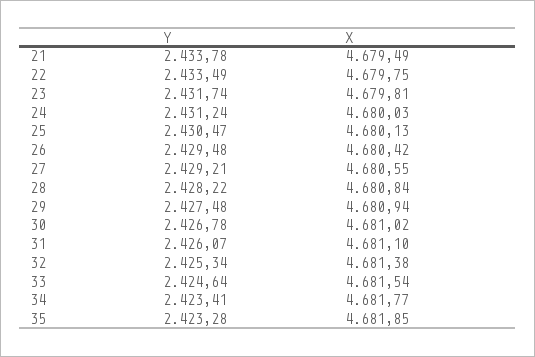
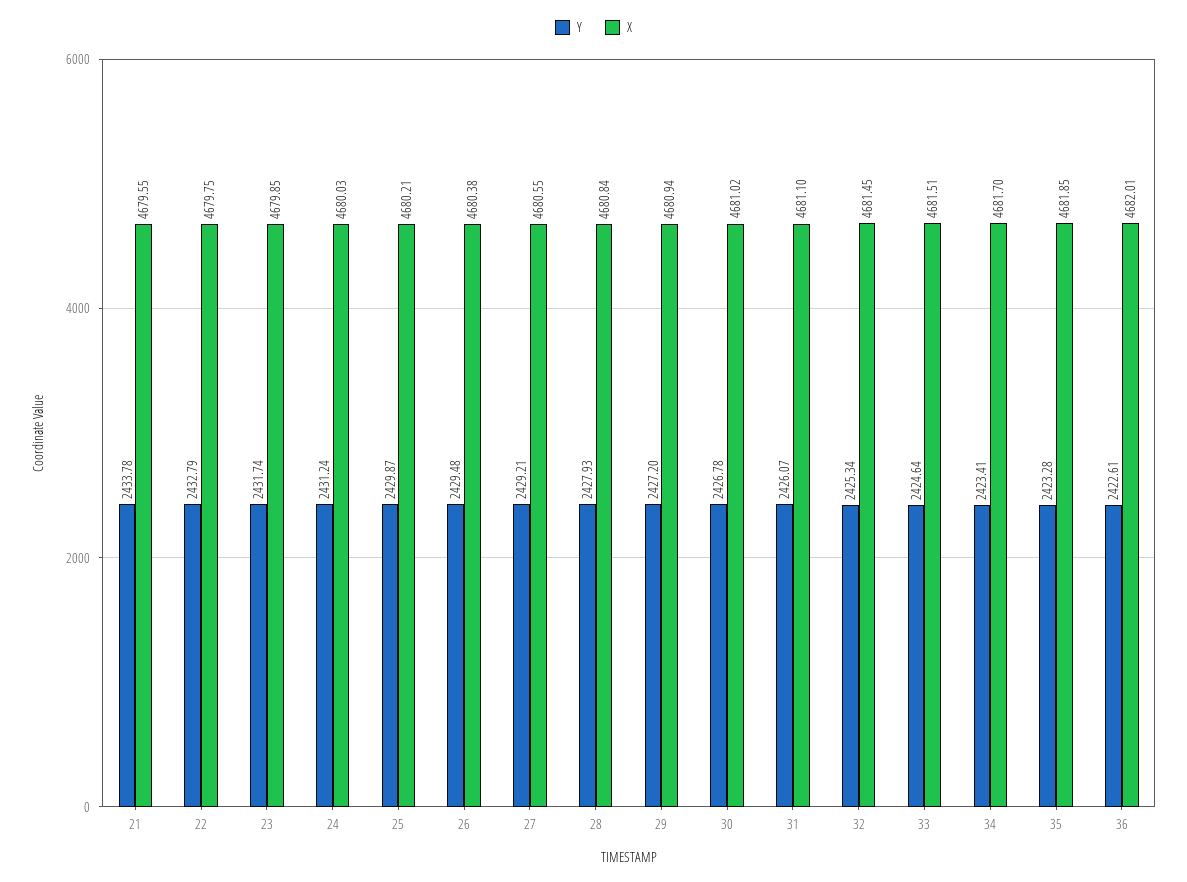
  {
    "Y": {
      "21": 2433.78,
-     "22": 2433.49,
+     "22": 2432.79,
      "23": 2431.74,
      "24": 2431.24,
-     "25": 2430.47,
+     "25": 2429.87,
      "26": 2429.48,
      "27": 2429.21,
-     "28": 2428.22,
+     "28": 2427.93,
-     "29": 2427.48,
+     "29": 2427.2,
      "30": 2426.78,
      "31": 2426.07,
      "32": 2425.34,
      "33": 2424.64,
      "34": 2423.41,
-     "35": 2423.28
+     "35": 2423.28,
+     "36": 2422.61
    },
    "X": {
-     "21": 4679.49,
+     "21": 4679.55,
      "22": 4679.75,
-     "23": 4679.81,
+     "23": 4679.85,
      "24": 4680.03,
-     "25": 4680.13,
+     "25": 4680.21,
-     "26": 4680.42,
+     "26": 4680.38,
      "27": 4680.55,
      "28": 4680.84,
      "29": 4680.94,
      "30": 4681.02,
      "31": 4681.1,
-     "32": 4681.38,
+     "32": 4681.45,
-     "33": 4681.54,
+     "33": 4681.51,
-     "34": 4681.77,
+     "34": 4681.7,
-     "35": 4681.85
+     "35": 4681.85,
+     "36": 4682.01
    }
  }

